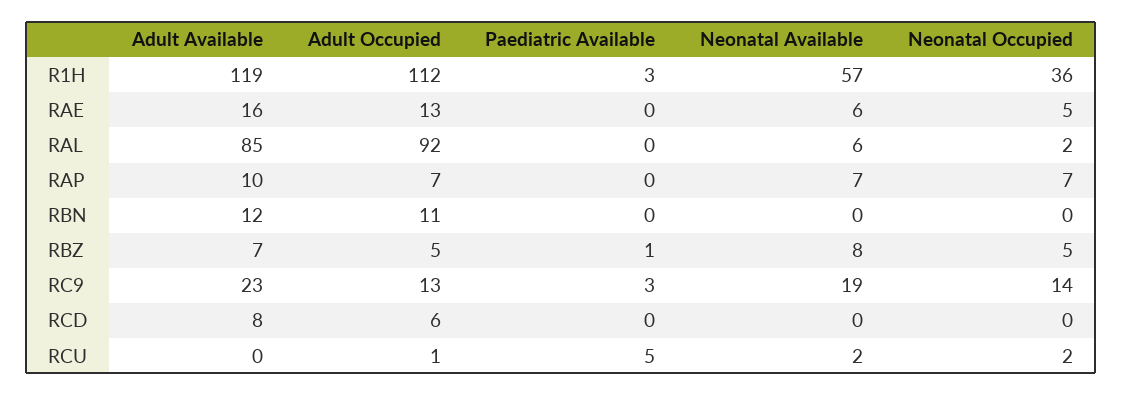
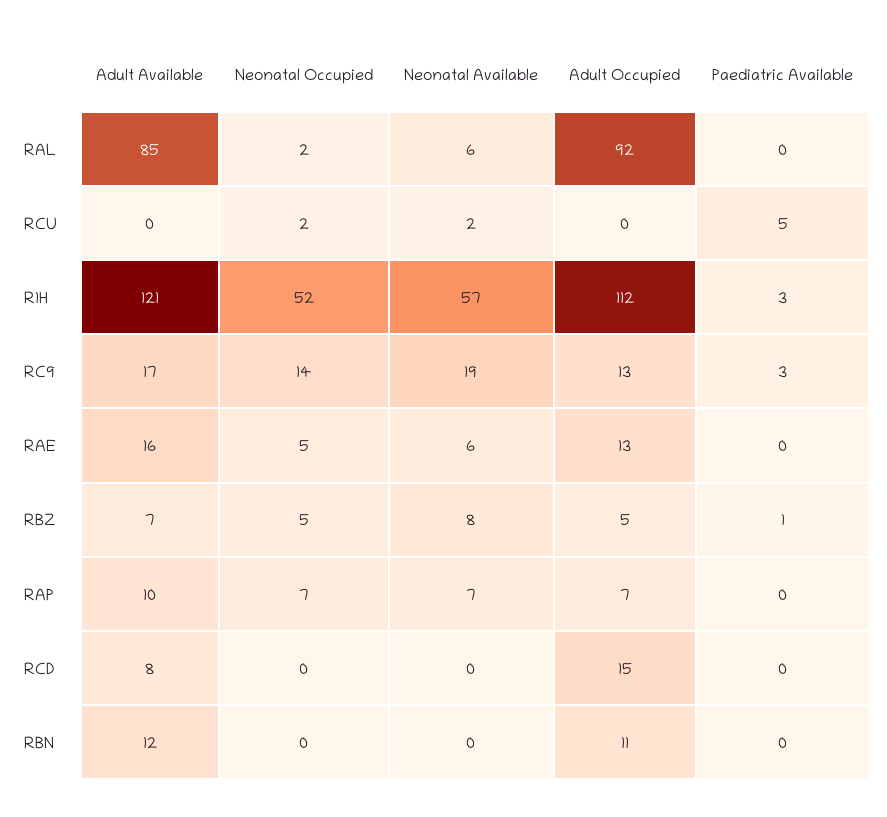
  {
    "Adult Available": {
-     "R1H": 119,
+     "R1H": 121,
      "RAE": 16,
      "RAL": 85,
      "RAP": 10,
      "RBN": 12,
      "RBZ": 7,
-     "RC9": 23,
+     "RC9": 17,
      "RCD": 8,
      "RCU": 0
    },
    "Adult Occupied": {
      "R1H": 112,
      "RAE": 13,
      "RAL": 92,
      "RAP": 7,
      "RBN": 11,
      "RBZ": 5,
      "RC9": 13,
-     "RCD": 6,
+     "RCD": 15,
-     "RCU": 1
+     "RCU": 0
    },
    "Paediatric Available": {
      "R1H": 3,
      "RAE": 0,
      "RAL": 0,
      "RAP": 0,
      "RBN": 0,
      "RBZ": 1,
      "RC9": 3,
      "RCD": 0,
      "RCU": 5
    },
    "Neonatal Available": {
      "R1H": 57,
      "RAE": 6,
      "RAL": 6,
      "RAP": 7,
      "RBN": 0,
      "RBZ": 8,
      "RC9": 19,
      "RCD": 0,
      "RCU": 2
    },
    "Neonatal Occupied": {
-     "R1H": 36,
+     "R1H": 52,
      "RAE": 5,
      "RAL": 2,
      "RAP": 7,
      "RBN": 0,
      "RBZ": 5,
      "RC9": 14,
      "RCD": 0,
      "RCU": 2
    }
  }

